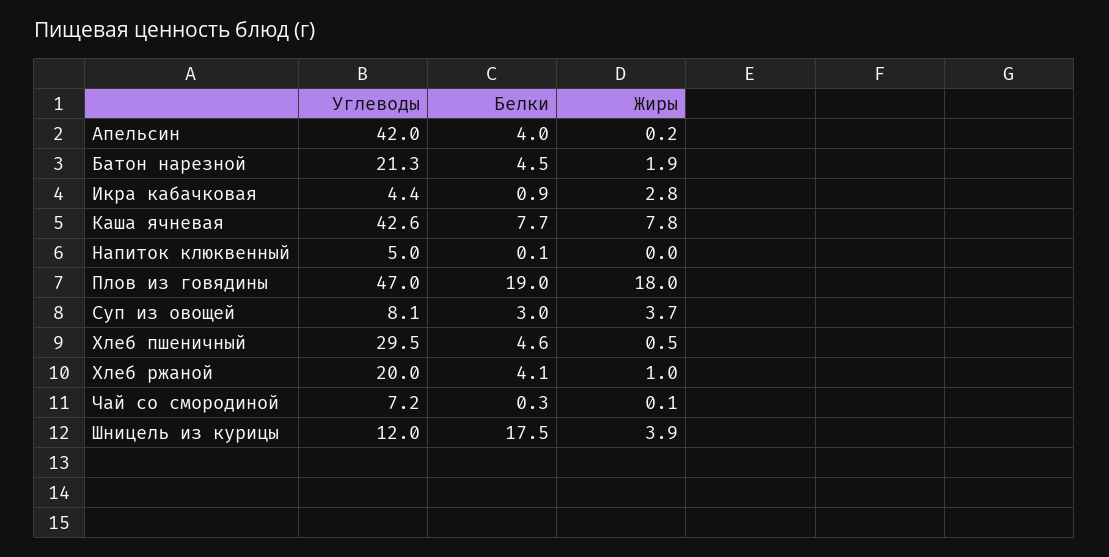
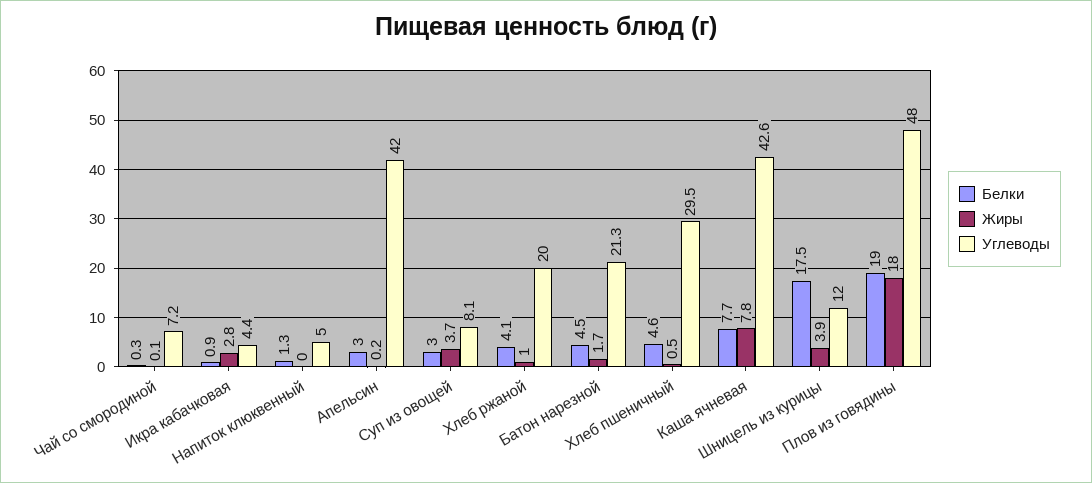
  {
    "Углеводы": {
      "Апельсин": 42,
      "Батон нарезной": 21.3,
      "Икра кабачковая": 4.4,
      "Каша ячневая": 42.6,
      "Напиток клюквенный": 5,
-     "Плов из говядины": 47,
+     "Плов из говядины": 48,
      "Суп из овощей": 8.1,
      "Хлеб пшеничный": 29.5,
      "Хлеб ржаной": 20,
      "Чай со смородиной": 7.2,
      "Шницель из курицы": 12
    },
    "Белки": {
-     "Апельсин": 4,
+     "Апельсин": 3,
      "Батон нарезной": 4.5,
      "Икра кабачковая": 0.9,
      "Каша ячневая": 7.7,
-     "Напиток клюквенный": 0.1,
+     "Напиток клюквенный": 1.3,
      "Плов из говядины": 19,
      "Суп из овощей": 3,
      "Хлеб пшеничный": 4.6,
      "Хлеб ржаной": 4.1,
      "Чай со смородиной": 0.3,
      "Шницель из курицы": 17.5
    },
    "Жиры": {
      "Апельсин": 0.2,
-     "Батон нарезной": 1.9,
+     "Батон нарезной": 1.7,
      "Икра кабачковая": 2.8,
      "Каша ячневая": 7.8,
      "Напиток клюквенный": 0,
      "Плов из говядины": 18,
      "Суп из овощей": 3.7,
      "Хлеб пшеничный": 0.5,
      "Хлеб ржаной": 1,
      "Чай со смородиной": 0.1,
      "Шницель из курицы": 3.9
    }
  }

